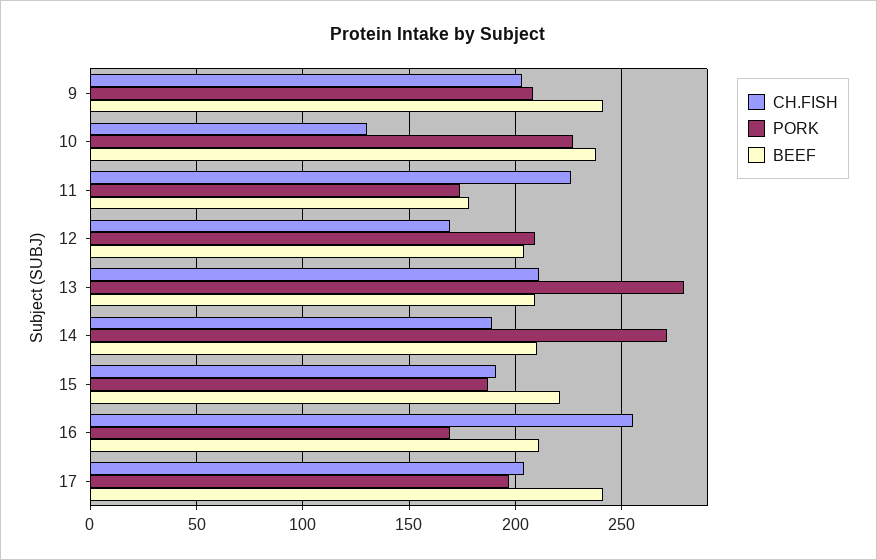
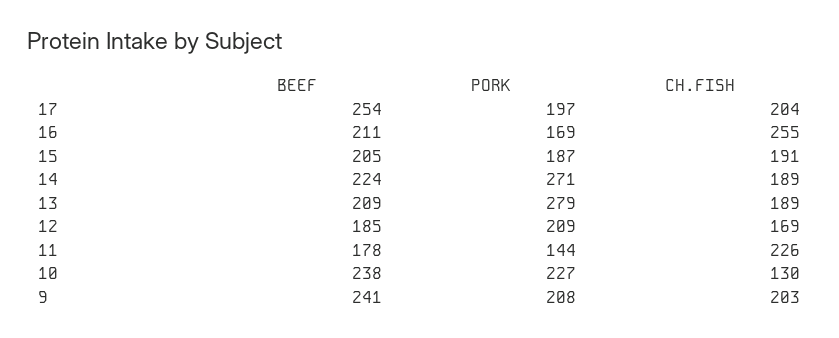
  {
    "CH.FISH": {
      "9": 203,
      "10": 130,
      "11": 226,
      "12": 169,
-     "13": 210,
+     "13": 189,
      "14": 189,
      "15": 191,
      "16": 255,
      "17": 204
    },
    "PORK": {
      "9": 208,
      "10": 227,
-     "11": 175,
+     "11": 144,
      "12": 209,
      "13": 279,
      "14": 271,
      "15": 187,
      "16": 169,
      "17": 197
    },
    "BEEF": {
      "9": 241,
      "10": 238,
      "11": 178,
-     "12": 205,
+     "12": 185,
      "13": 209,
-     "14": 210,
+     "14": 224,
-     "15": 220,
+     "15": 205,
      "16": 211,
-     "17": 240
+     "17": 254
    }
  }

